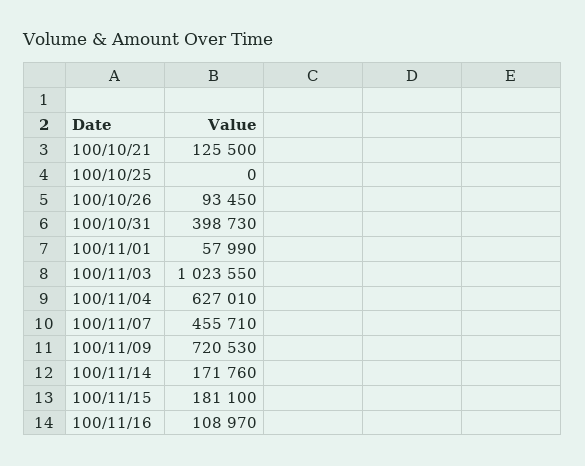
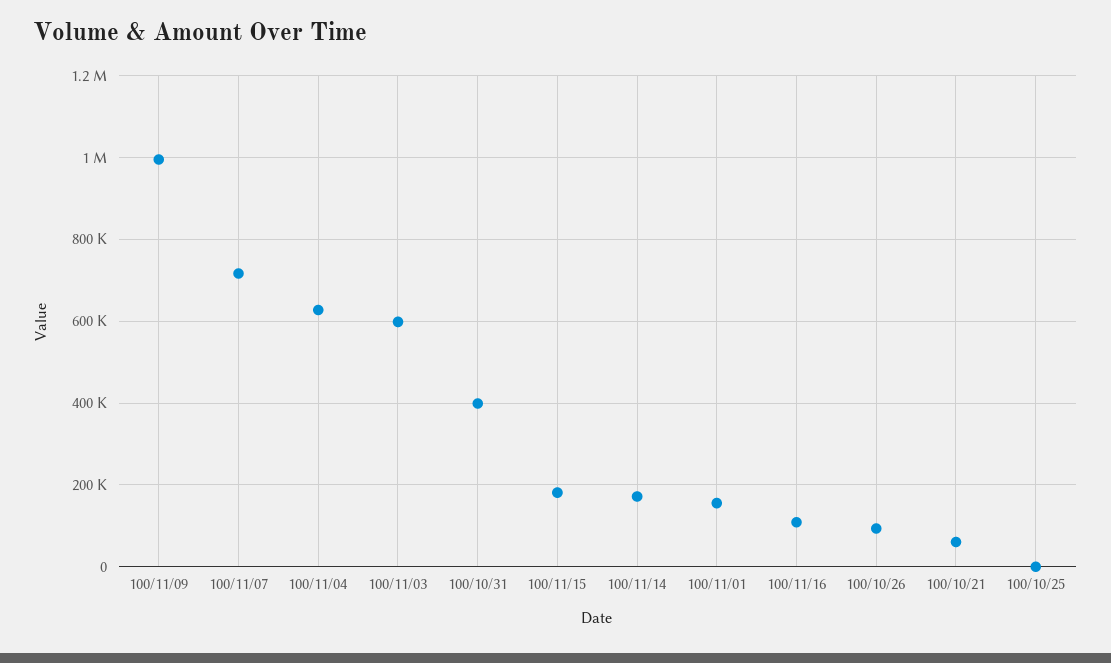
  {
-   "100/10/21": 125500,
+   "100/10/21": 60000,
    "100/10/25": 0,
    "100/10/26": 93450,
    "100/10/31": 398730,
-   "100/11/01": 57990,
+   "100/11/01": 160000,
-   "100/11/03": 1023550,
+   "100/11/03": 600000,
    "100/11/04": 627010,
-   "100/11/07": 455710,
+   "100/11/07": 720000,
-   "100/11/09": 720530,
+   "100/11/09": 1000000,
    "100/11/14": 171760,
    "100/11/15": 181100,
    "100/11/16": 108970
  }

